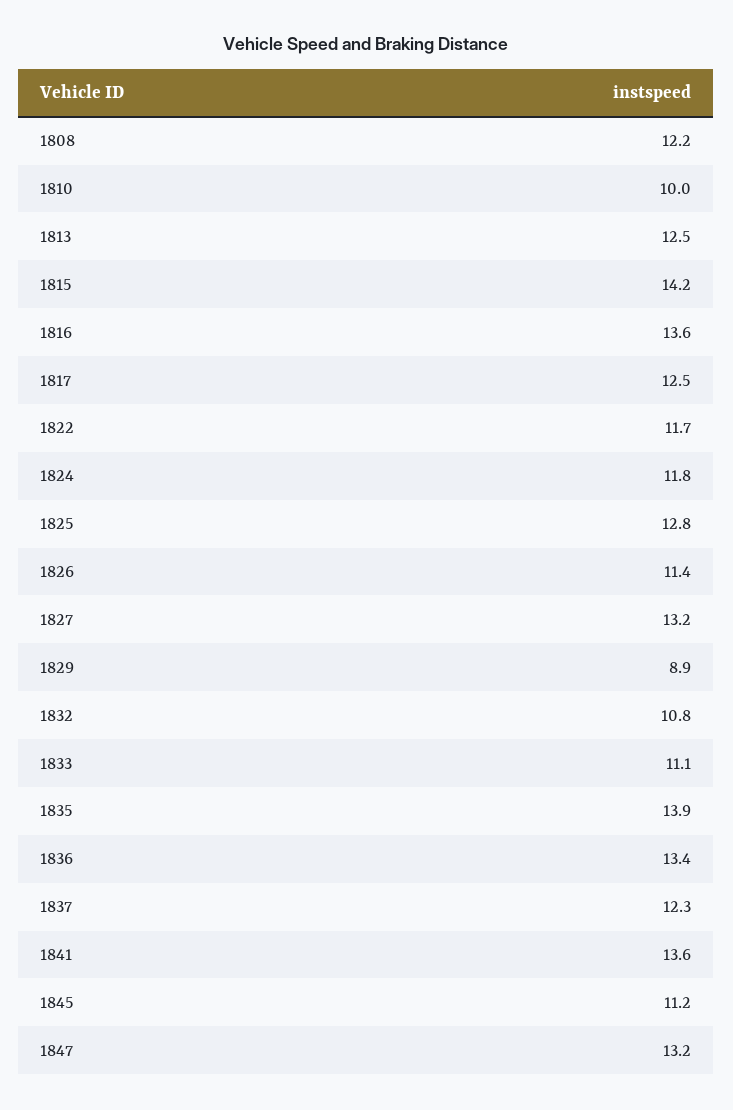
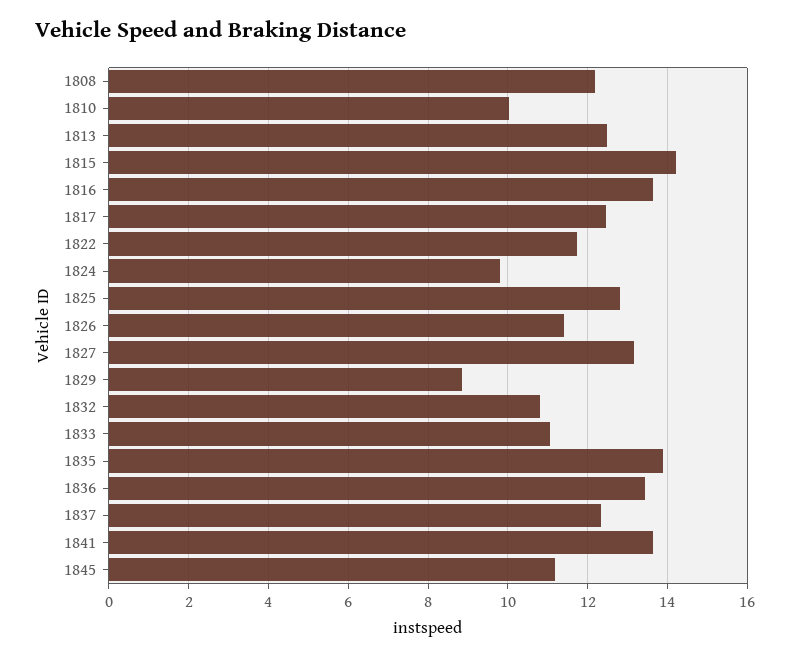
  {
    "1808": 12.2,
    "1810": 10,
    "1813": 12.5,
    "1815": 14.2,
    "1816": 13.6,
    "1817": 12.5,
    "1822": 11.7,
-   "1824": 11.8,
+   "1824": 9.8,
    "1825": 12.8,
    "1826": 11.4,
    "1827": 13.2,
    "1829": 8.9,
    "1832": 10.8,
    "1833": 11.1,
    "1835": 13.9,
    "1836": 13.4,
    "1837": 12.3,
    "1841": 13.6,
-   "1845": 11.2,
+   "1845": 11.2
-   "1847": 13.2
  }

